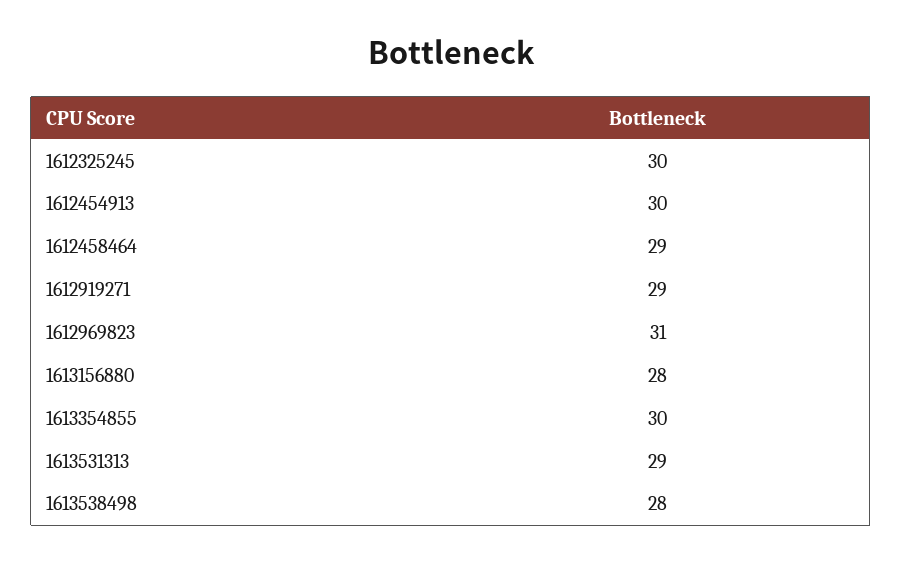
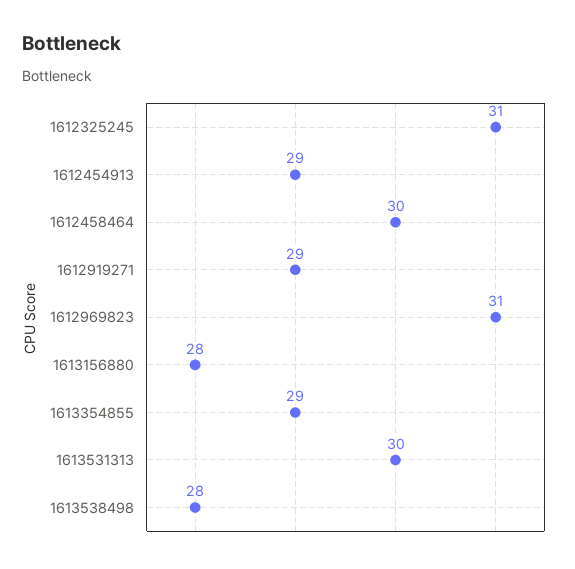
  {
-   "1612325245": 30,
+   "1612325245": 31,
-   "1612454913": 30,
+   "1612454913": 29,
-   "1612458464": 29,
+   "1612458464": 30,
    "1612919271": 29,
    "1612969823": 31,
    "1613156880": 28,
-   "1613354855": 30,
+   "1613354855": 29,
-   "1613531313": 29,
+   "1613531313": 30,
    "1613538498": 28
  }

